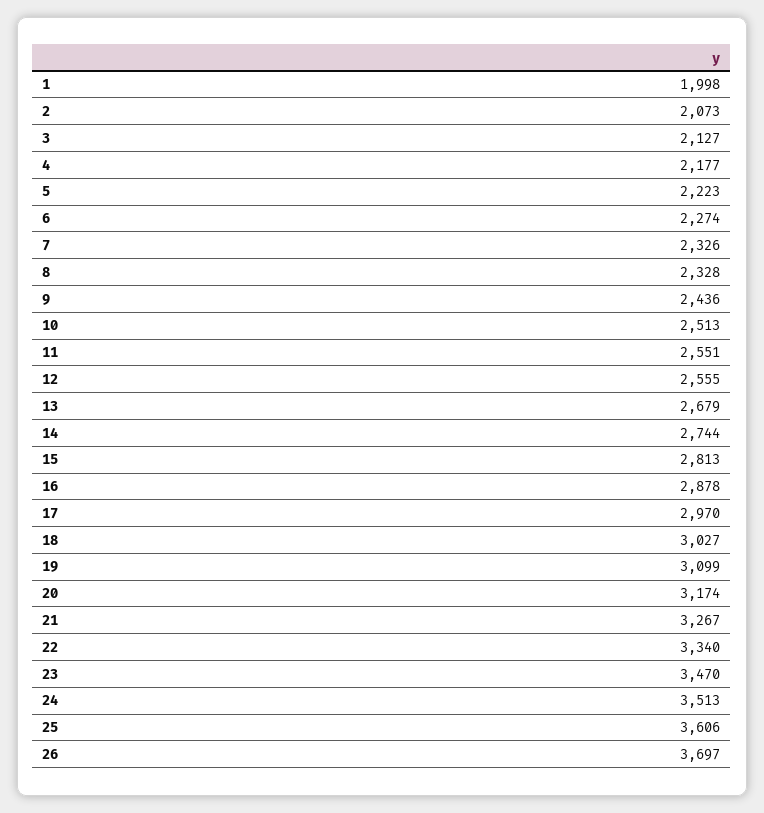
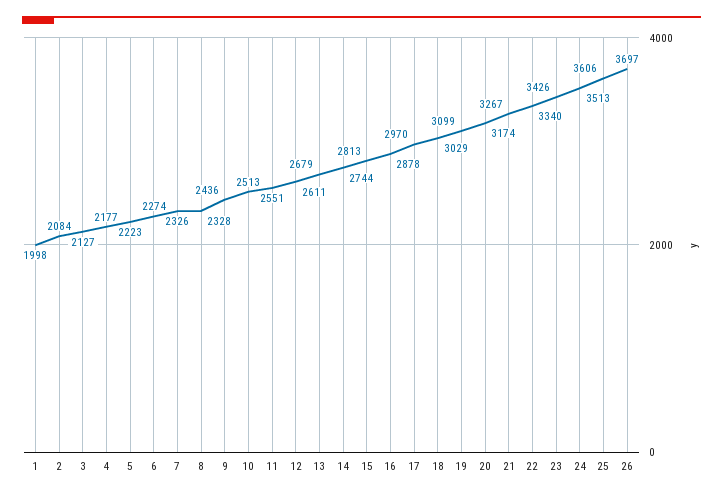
  {
    "1": 1998,
-   "2": 2073,
+   "2": 2084,
    "3": 2127,
    "4": 2177,
    "5": 2223,
    "6": 2274,
    "7": 2326,
    "8": 2328,
    "9": 2436,
    "10": 2513,
    "11": 2551,
-   "12": 2555,
+   "12": 2611,
    "13": 2679,
    "14": 2744,
    "15": 2813,
    "16": 2878,
    "17": 2970,
-   "18": 3027,
+   "18": 3029,
    "19": 3099,
    "20": 3174,
    "21": 3267,
    "22": 3340,
-   "23": 3470,
+   "23": 3426,
    "24": 3513,
    "25": 3606,
    "26": 3697
  }

